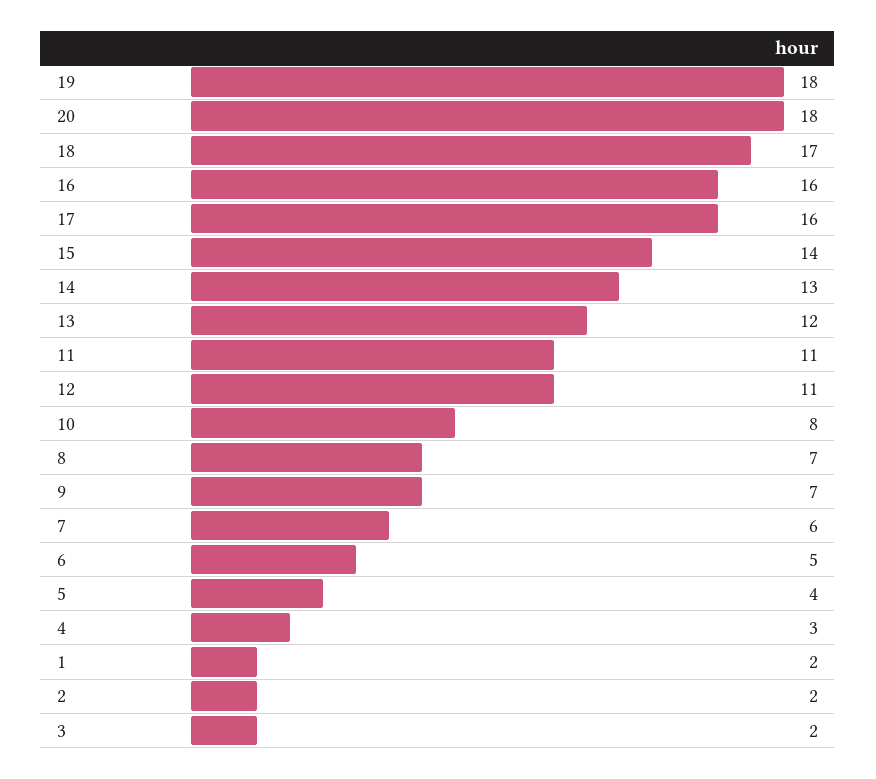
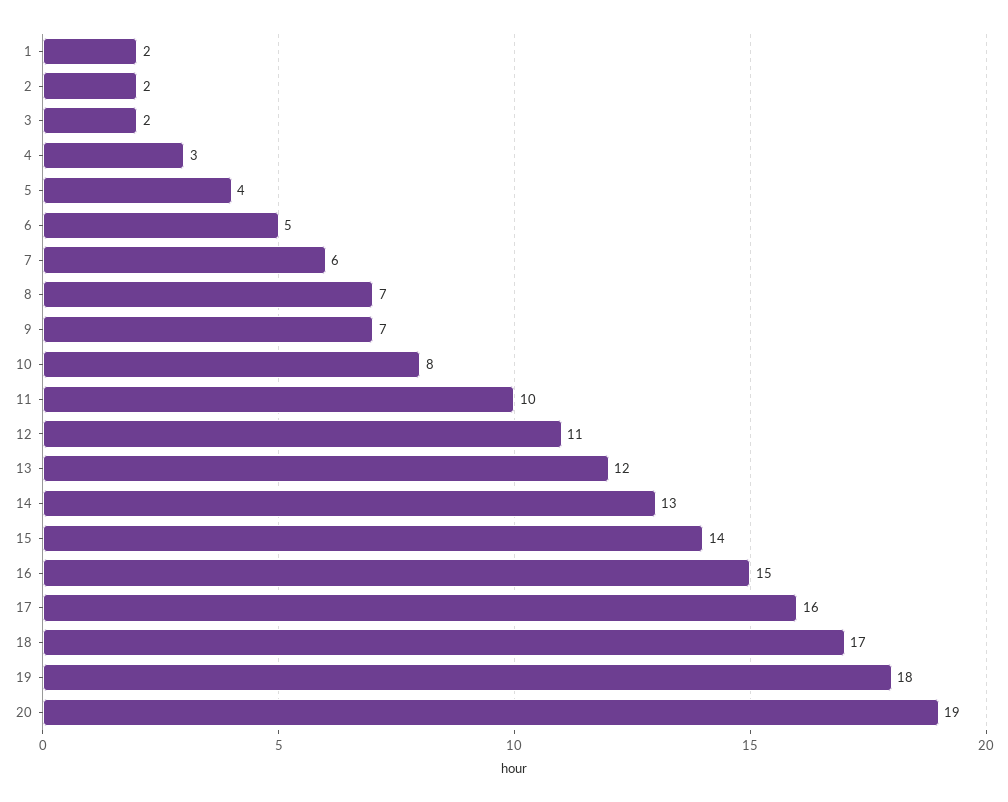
  {
    "19": 18,
-   "20": 18,
+   "20": 19,
    "18": 17,
-   "16": 16,
+   "16": 15,
    "17": 16,
    "15": 14,
    "14": 13,
    "13": 12,
-   "11": 11,
+   "11": 10,
    "12": 11,
    "10": 8,
    "8": 7,
    "9": 7,
    "7": 6,
    "6": 5,
    "5": 4,
    "4": 3,
    "1": 2,
    "2": 2,
    "3": 2
  }

